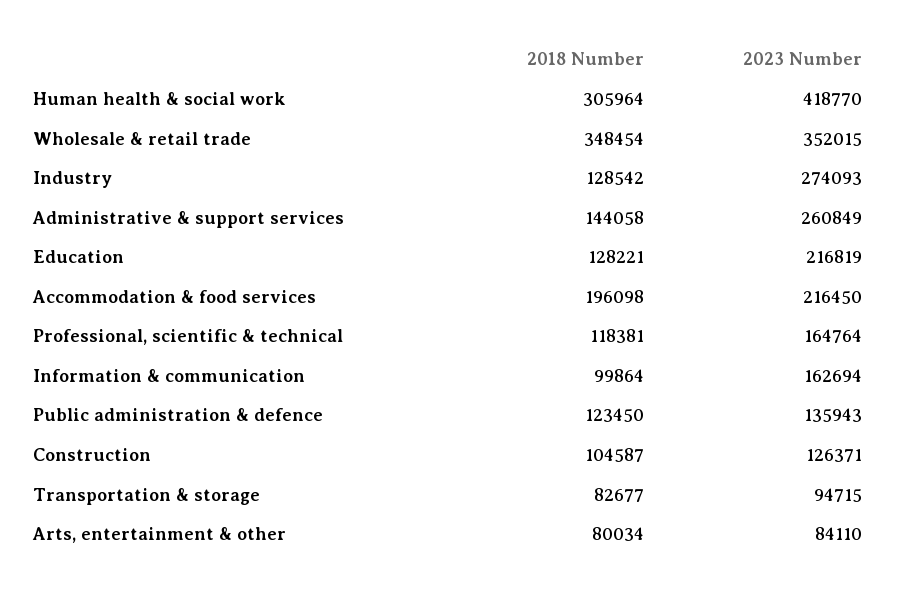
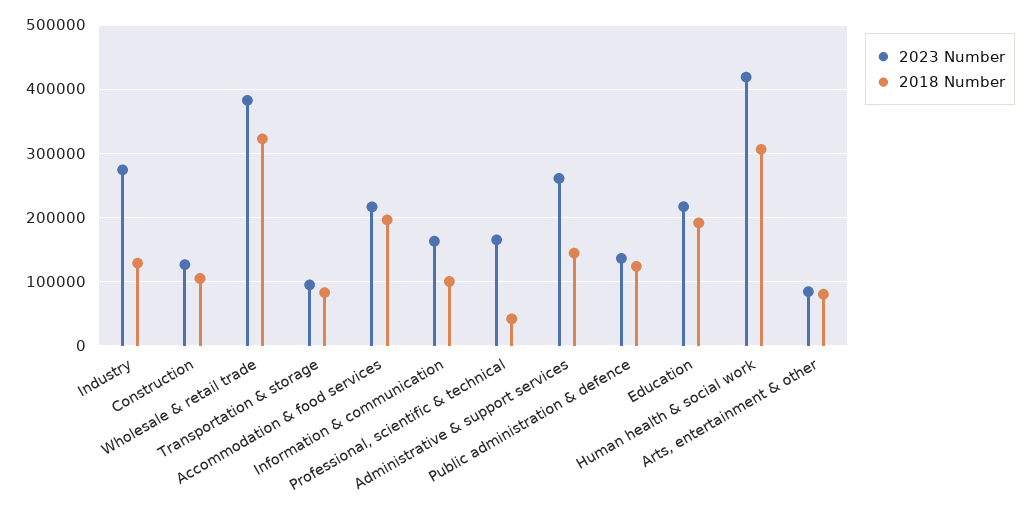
  {
    "2018 Number": {
      "Human health & social work": 305964,
-     "Wholesale & retail trade": 348454,
+     "Wholesale & retail trade": 320000,
      "Industry": 128542,
      "Administrative & support services": 144058,
-     "Education": 128221,
+     "Education": 190000,
      "Accommodation & food services": 196098,
-     "Professional, scientific & technical": 118381,
+     "Professional, scientific & technical": 40000,
      "Information & communication": 99864,
      "Public administration & defence": 123450,
      "Construction": 104587,
      "Transportation & storage": 82677,
      "Arts, entertainment & other": 80034
    },
    "2023 Number": {
      "Human health & social work": 418770,
-     "Wholesale & retail trade": 352015,
+     "Wholesale & retail trade": 380000,
      "Industry": 274093,
      "Administrative & support services": 260849,
      "Education": 216819,
      "Accommodation & food services": 216450,
      "Professional, scientific & technical": 164764,
      "Information & communication": 162694,
      "Public administration & defence": 135943,
      "Construction": 126371,
      "Transportation & storage": 94715,
      "Arts, entertainment & other": 84110
    }
  }

